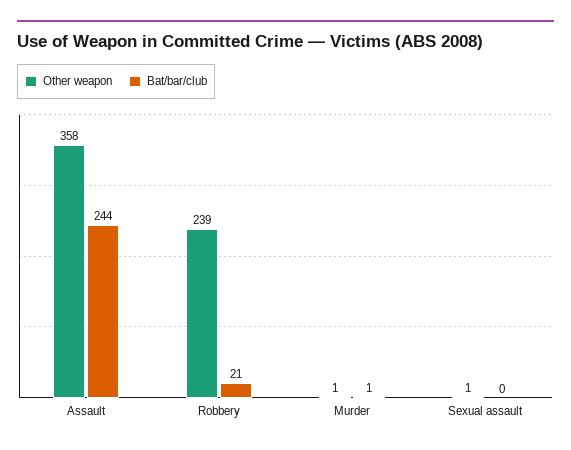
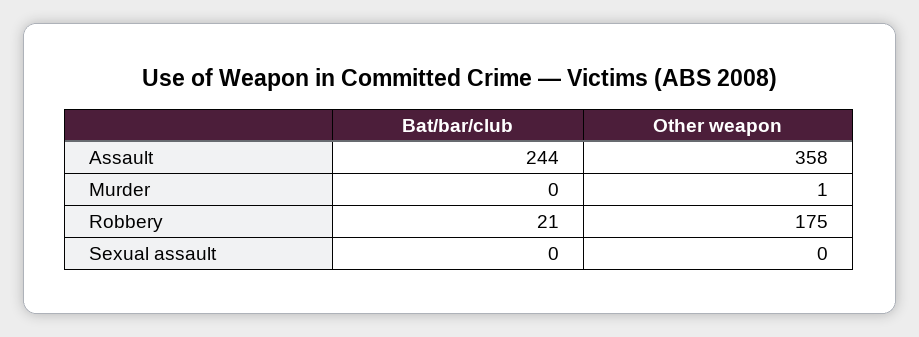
  {
    "Other weapon": {
      "Assault": 358,
-     "Robbery": 239,
+     "Robbery": 175,
      "Murder": 1,
-     "Sexual assault": 1
+     "Sexual assault": 0
    },
    "Bat/bar/club": {
      "Assault": 244,
      "Robbery": 21,
-     "Murder": 1,
+     "Murder": 0,
      "Sexual assault": 0
    }
  }

